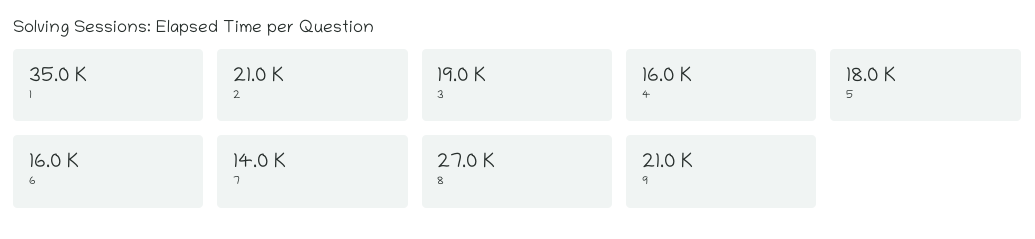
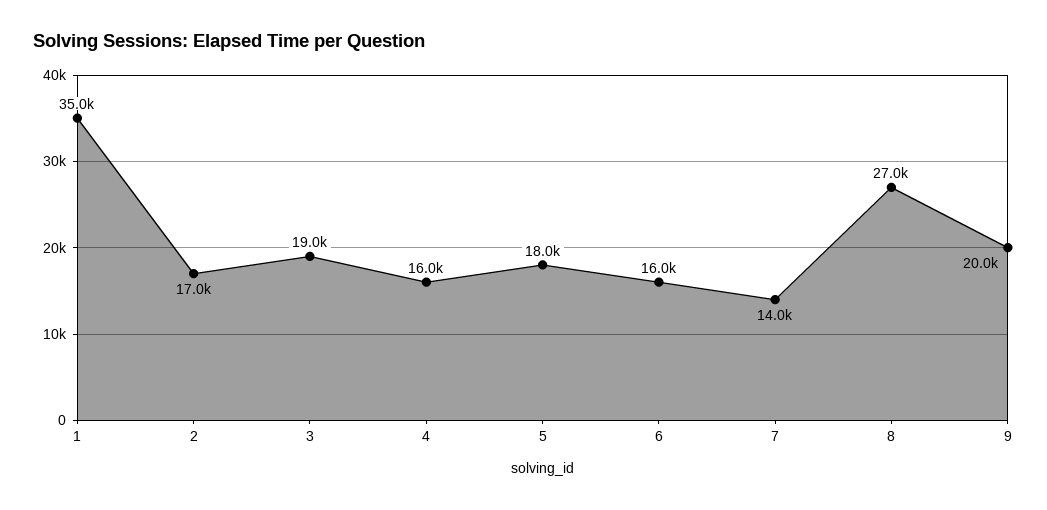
  {
    "1": 35000,
-   "2": 21000,
+   "2": 17000,
    "3": 19000,
    "4": 16000,
    "5": 18000,
    "6": 16000,
    "7": 14000,
    "8": 27000,
-   "9": 21000
+   "9": 20000
  }

